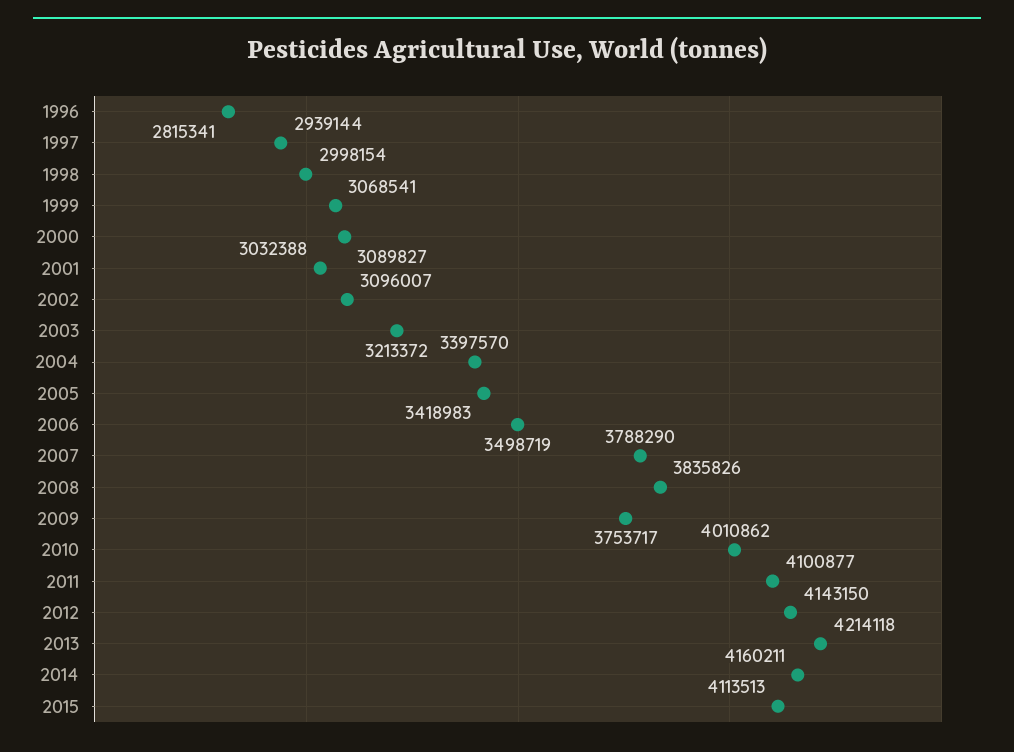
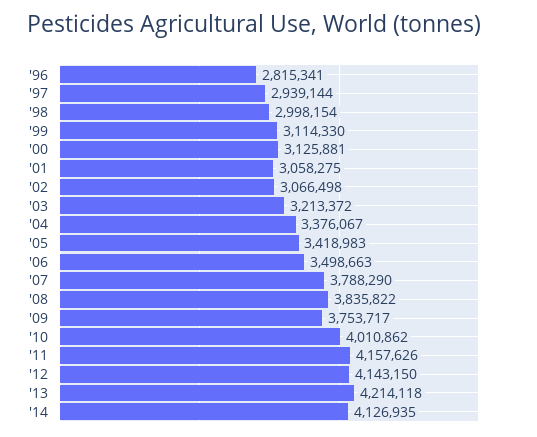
  {
    "1996": 2815341,
    "1997": 2939144,
    "1998": 2998154,
-   "1999": 3068541,
+   "1999": 3114330,
-   "2000": 3089827,
+   "2000": 3125881,
-   "2001": 3032388,
+   "2001": 3058275,
-   "2002": 3096007,
+   "2002": 3066498,
    "2003": 3213372,
-   "2004": 3397570,
+   "2004": 3376067,
    "2005": 3418983,
-   "2006": 3498719,
+   "2006": 3498663,
    "2007": 3788290,
-   "2008": 3835826,
+   "2008": 3835822,
    "2009": 3753717,
    "2010": 4010862,
-   "2011": 4100877,
+   "2011": 4157626,
    "2012": 4143150,
    "2013": 4214118,
-   "2014": 4160211,
+   "2014": 4126935
-   "2015": 4113513
  }

